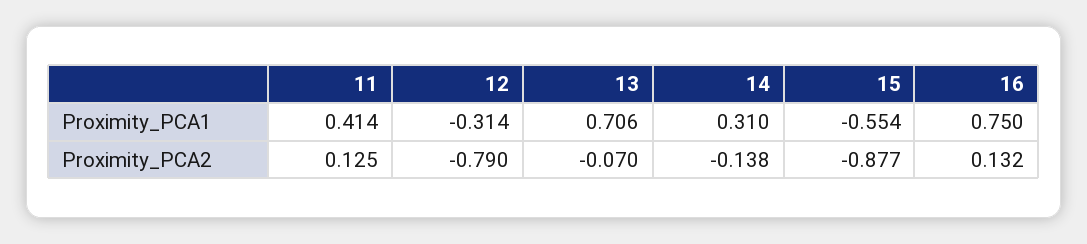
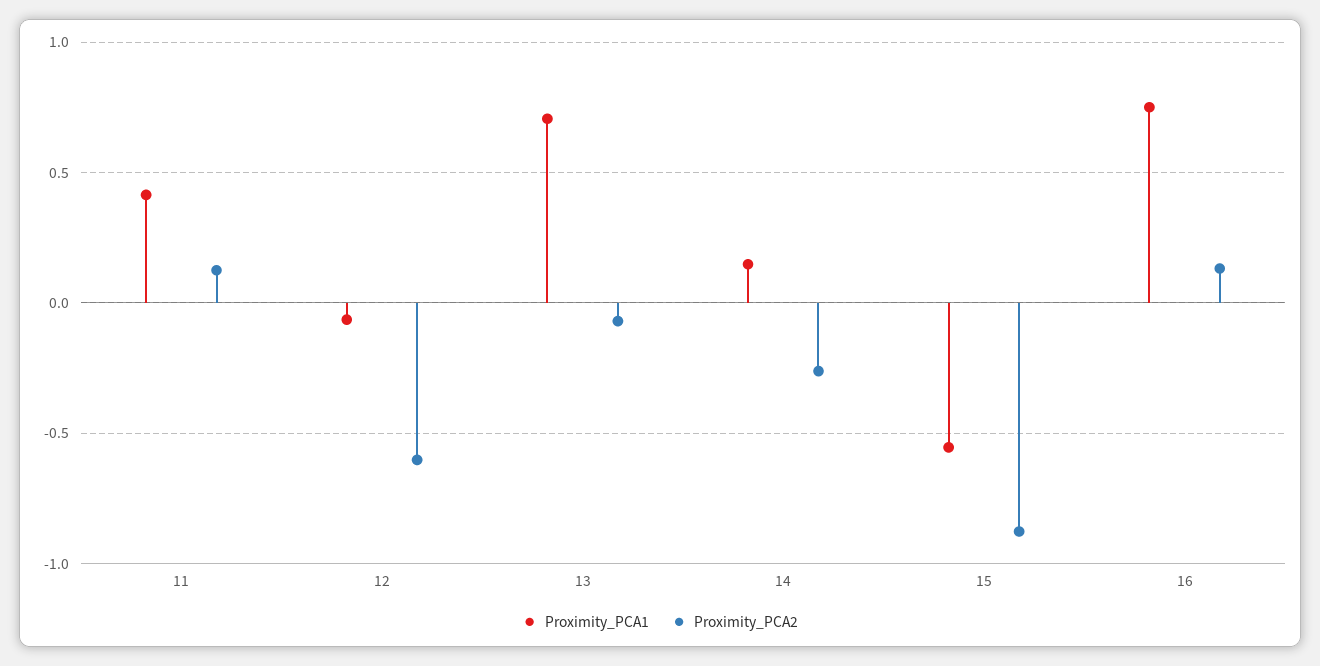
  {
    "Proximity_PCA1": {
      "11": 0.414,
-     "12": -0.314,
+     "12": -0.05,
      "13": 0.706,
-     "14": 0.31,
+     "14": 0.15,
      "15": -0.554,
      "16": 0.75
    },
    "Proximity_PCA2": {
      "11": 0.125,
-     "12": -0.79,
+     "12": -0.6,
      "13": -0.07,
-     "14": -0.138,
+     "14": -0.25,
      "15": -0.877,
      "16": 0.132
    }
  }

